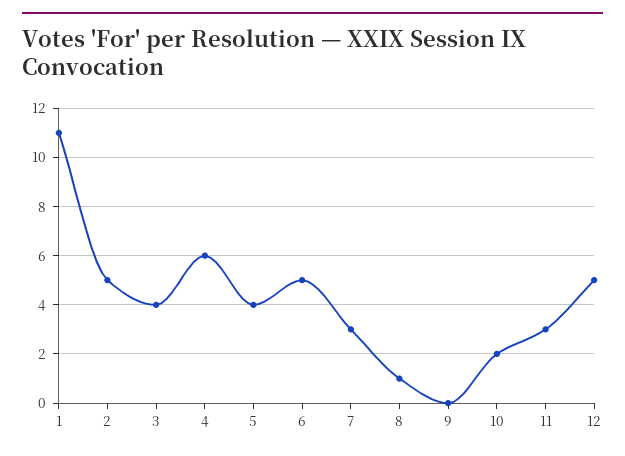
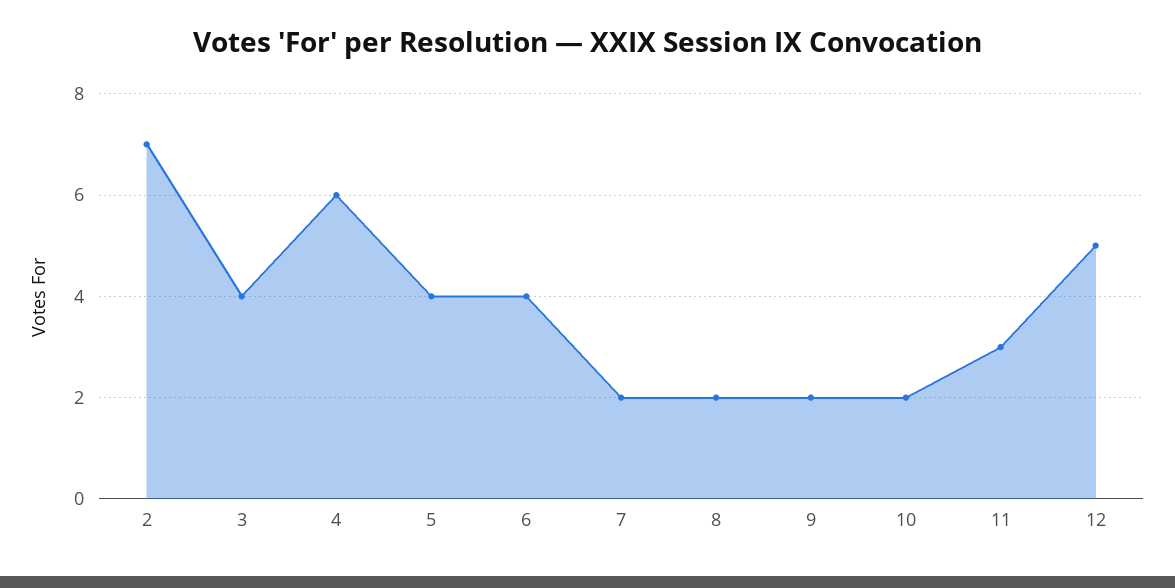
  {
-   "1": 11,
-   "2": 5,
+   "2": 7,
    "3": 4,
    "4": 6,
    "5": 4,
-   "6": 5,
+   "6": 4,
-   "7": 3,
+   "7": 2,
-   "8": 1,
+   "8": 2,
-   "9": 0,
+   "9": 2,
    "10": 2,
    "11": 3,
    "12": 5
  }

